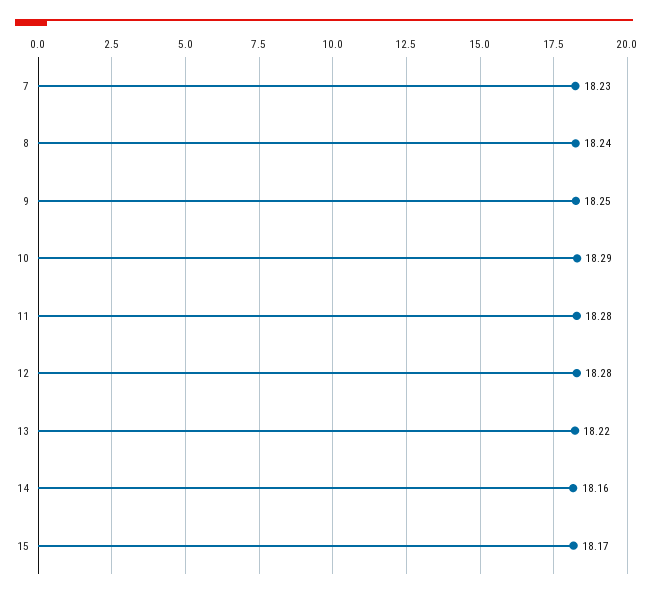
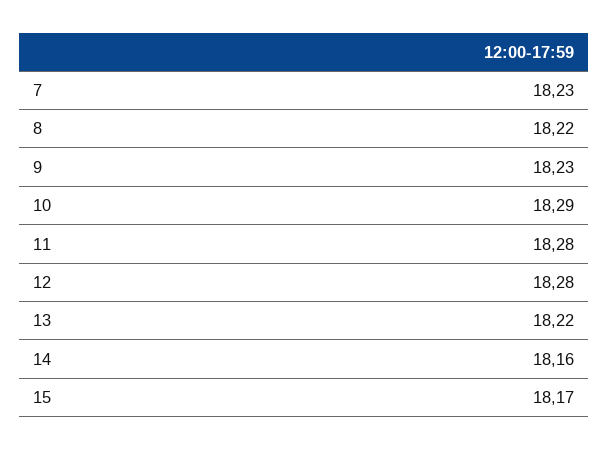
  {
    "7": 18.23,
-   "8": 18.24,
+   "8": 18.22,
-   "9": 18.25,
+   "9": 18.23,
    "10": 18.29,
    "11": 18.28,
    "12": 18.28,
    "13": 18.22,
    "14": 18.16,
    "15": 18.17
  }

